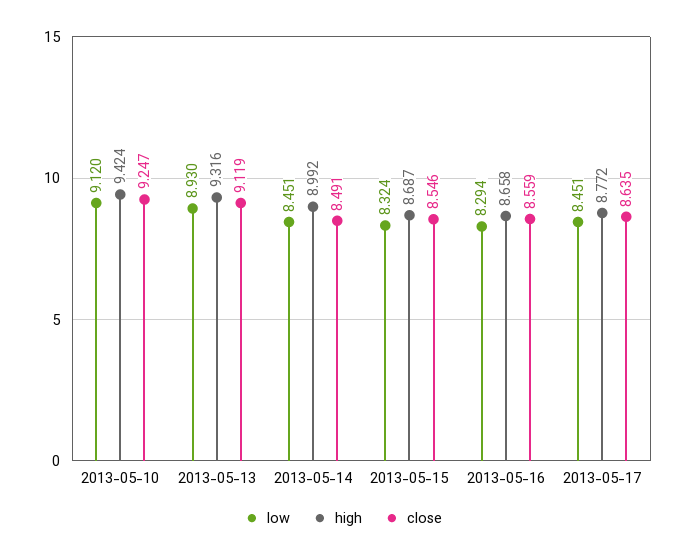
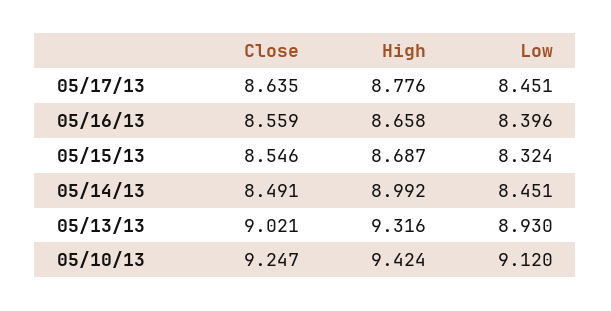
  {
    "low": {
      "2013-05-10": 9.12,
      "2013-05-13": 8.93,
      "2013-05-14": 8.451,
      "2013-05-15": 8.324,
-     "2013-05-16": 8.294,
+     "2013-05-16": 8.396,
      "2013-05-17": 8.451
    },
    "high": {
      "2013-05-10": 9.424,
      "2013-05-13": 9.316,
      "2013-05-14": 8.992,
      "2013-05-15": 8.687,
      "2013-05-16": 8.658,
-     "2013-05-17": 8.772
+     "2013-05-17": 8.776
    },
    "close": {
      "2013-05-10": 9.247,
-     "2013-05-13": 9.119,
+     "2013-05-13": 9.021,
      "2013-05-14": 8.491,
      "2013-05-15": 8.546,
      "2013-05-16": 8.559,
      "2013-05-17": 8.635
    }
  }

